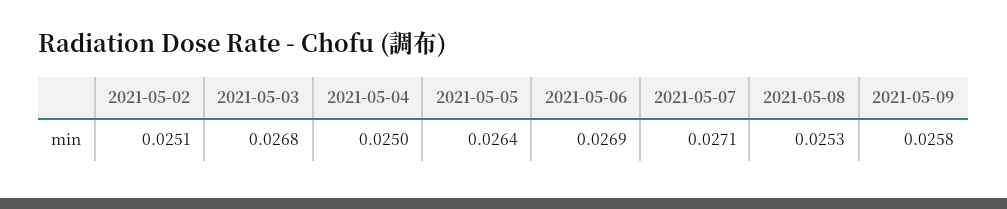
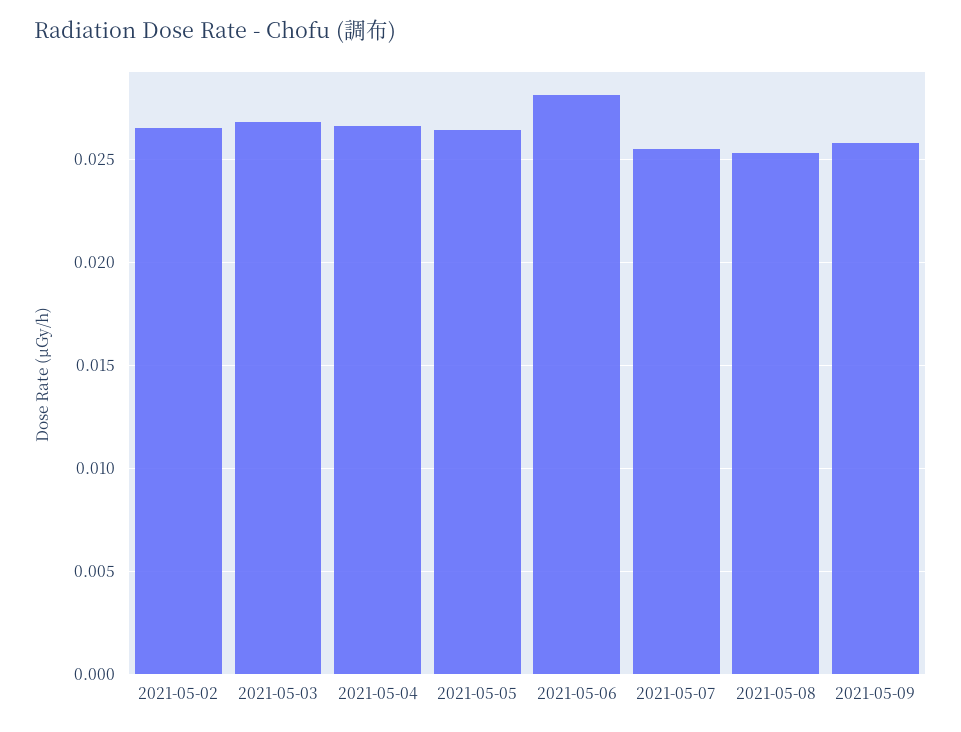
  {
-   "2021-05-02": 0.0251,
+   "2021-05-02": 0.0265,
    "2021-05-03": 0.0268,
-   "2021-05-04": 0.025,
+   "2021-05-04": 0.0265,
    "2021-05-05": 0.0264,
-   "2021-05-06": 0.0269,
+   "2021-05-06": 0.028,
-   "2021-05-07": 0.0271,
+   "2021-05-07": 0.0255,
    "2021-05-08": 0.0253,
    "2021-05-09": 0.0258
  }

